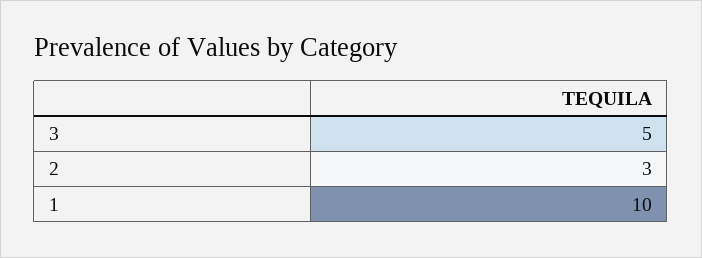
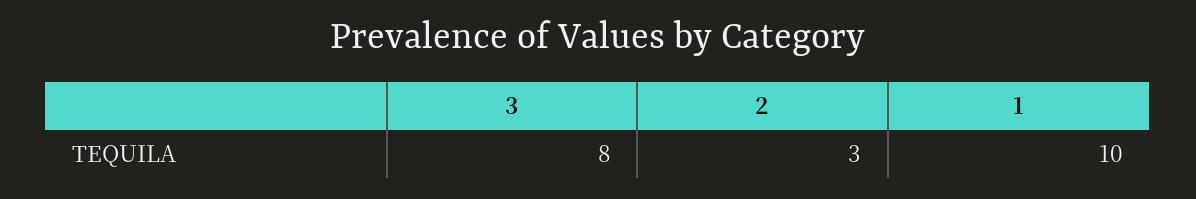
  {
-   "3": 5,
+   "3": 8,
    "2": 3,
    "1": 10
  }

